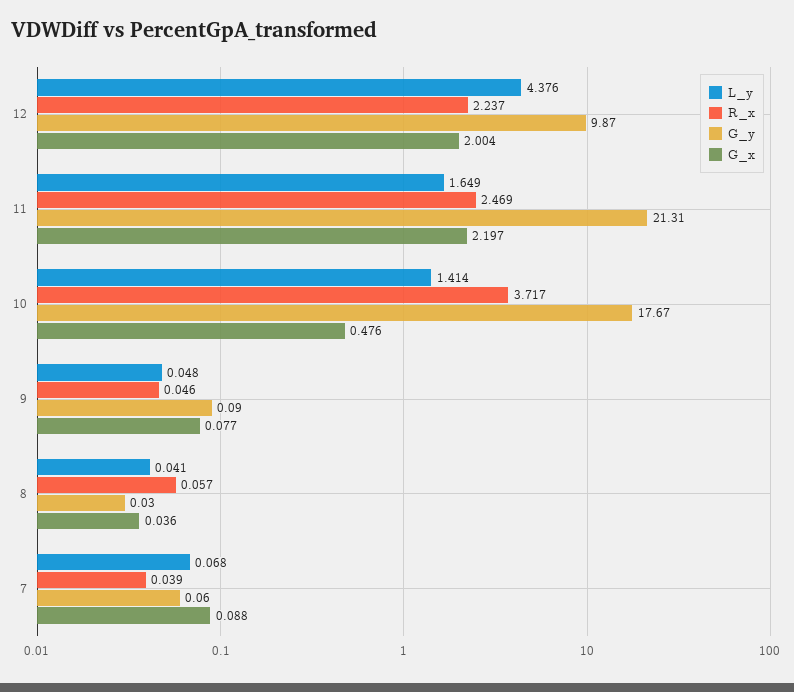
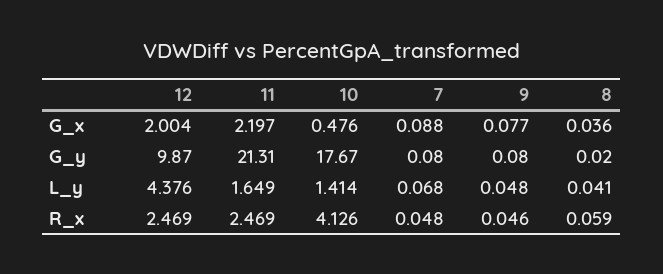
  {
    "L_y": {
      "12": 4.376,
      "11": 1.649,
      "10": 1.414,
      "9": 0.048,
      "8": 0.041,
      "7": 0.068
    },
    "R_x": {
-     "12": 2.237,
+     "12": 2.469,
      "11": 2.469,
-     "10": 3.717,
+     "10": 4.126,
      "9": 0.046,
-     "8": 0.057,
+     "8": 0.059,
-     "7": 0.039
+     "7": 0.048
    },
    "G_y": {
      "12": 9.87,
      "11": 21.31,
      "10": 17.67,
-     "9": 0.09,
+     "9": 0.08,
-     "8": 0.03,
+     "8": 0.02,
-     "7": 0.06
+     "7": 0.08
    },
    "G_x": {
      "12": 2.004,
      "11": 2.197,
      "10": 0.476,
      "9": 0.077,
      "8": 0.036,
      "7": 0.088
    }
  }

